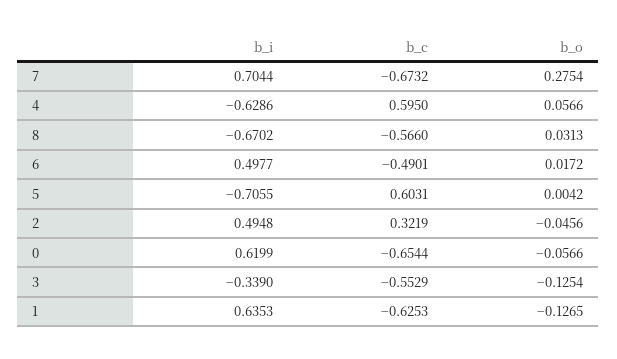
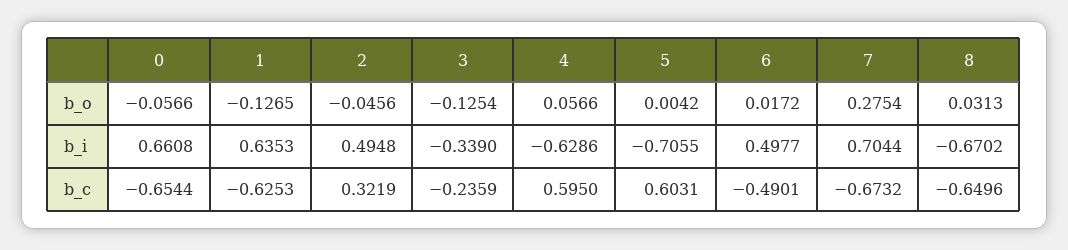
  {
    "b_i": {
      "7": 0.7044,
      "4": -0.6286,
      "8": -0.6702,
      "6": 0.4977,
      "5": -0.7055,
      "2": 0.4948,
-     "0": 0.6199,
+     "0": 0.6608,
      "3": -0.339,
      "1": 0.6353
    },
    "b_c": {
      "7": -0.6732,
      "4": 0.595,
-     "8": -0.566,
+     "8": -0.6496,
      "6": -0.4901,
      "5": 0.6031,
      "2": 0.3219,
      "0": -0.6544,
-     "3": -0.5529,
+     "3": -0.2359,
      "1": -0.6253
    },
    "b_o": {
      "7": 0.2754,
      "4": 0.0566,
      "8": 0.0313,
      "6": 0.0172,
      "5": 0.0042,
      "2": -0.0456,
      "0": -0.0566,
      "3": -0.1254,
      "1": -0.1265
    }
  }

